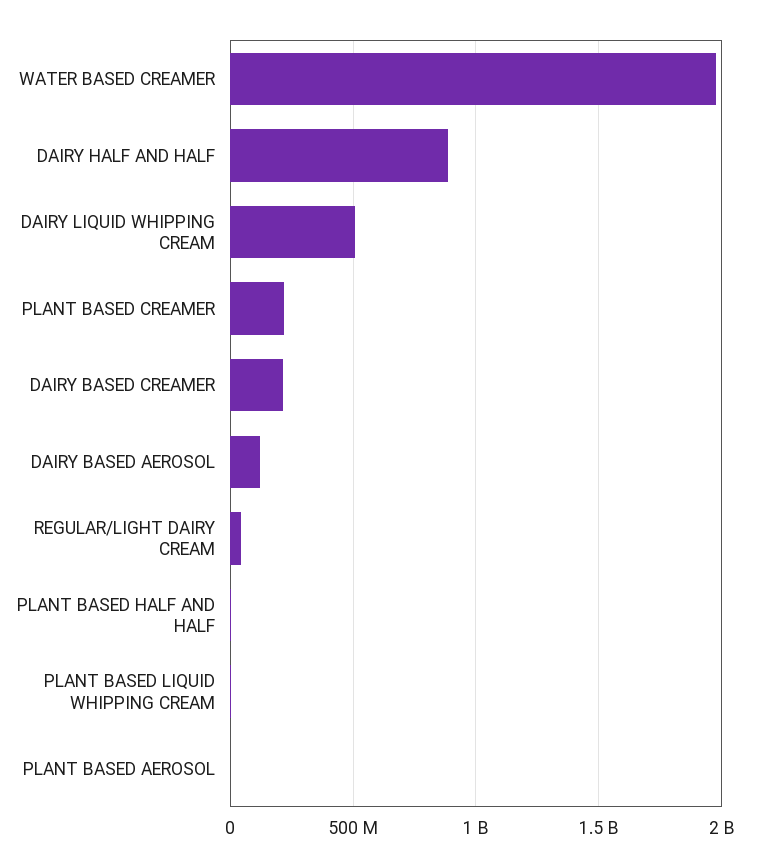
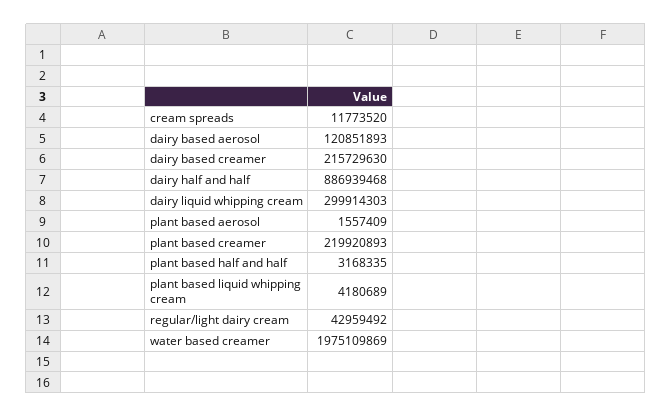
  {
    "WATER BASED CREAMER": 1975109869,
    "DAIRY HALF AND HALF": 886939468,
-   "DAIRY LIQUID WHIPPING CREAM": 500000000,
+   "DAIRY LIQUID WHIPPING CREAM": 299914303,
    "PLANT BASED CREAMER": 219920893,
    "DAIRY BASED CREAMER": 215729630,
    "DAIRY BASED AEROSOL": 120851893,
    "REGULAR/LIGHT DAIRY CREAM": 42959492,
    "PLANT BASED HALF AND HALF": 3168335,
    "PLANT BASED LIQUID WHIPPING CREAM": 4180689,
-   "PLANT BASED AEROSOL": 1557409
+   "PLANT BASED AEROSOL": 1557409,
+   "cream spreads": 11773520
  }

